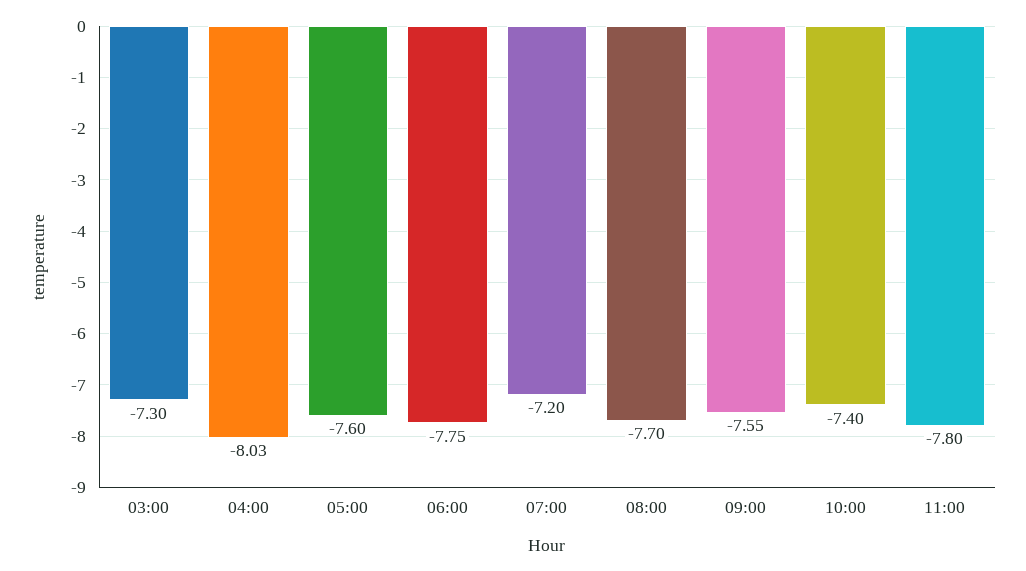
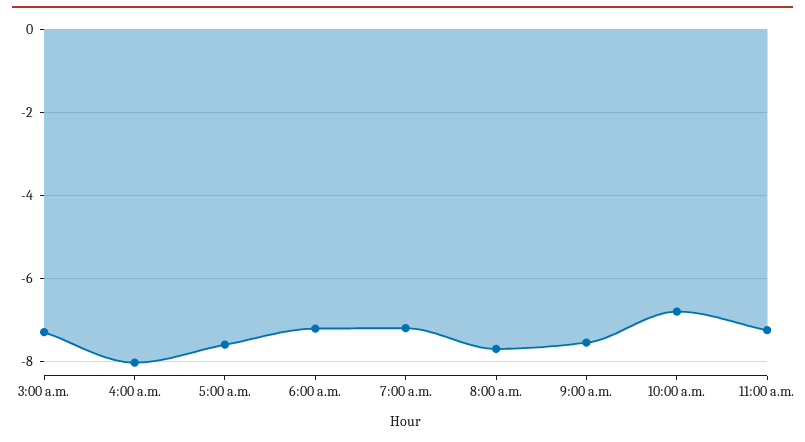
  {
    "03:00": -7.3,
    "04:00": -8.03,
    "05:00": -7.6,
-   "06:00": -7.75,
+   "06:00": -7.2,
    "07:00": -7.2,
    "08:00": -7.7,
    "09:00": -7.55,
-   "10:00": -7.4,
+   "10:00": -6.8,
-   "11:00": -7.8
+   "11:00": -7.2
  }

